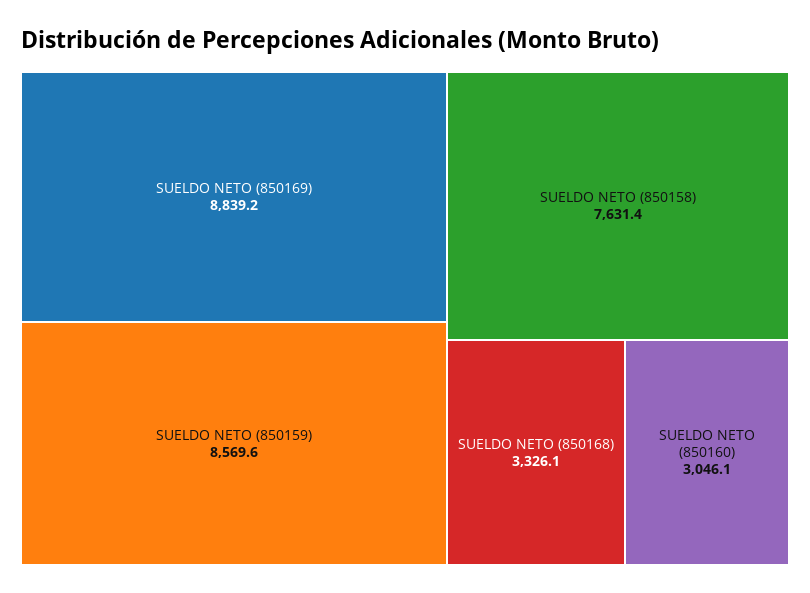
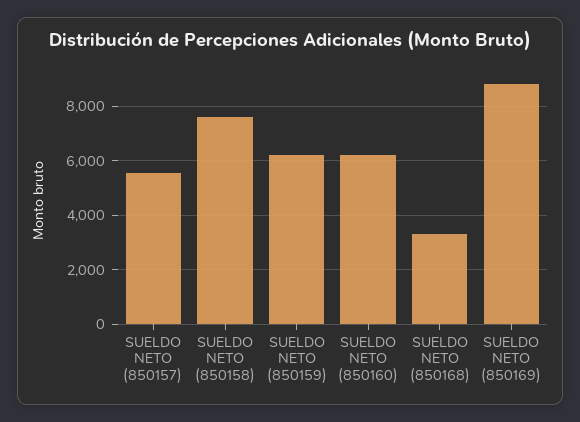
  {
    "SUELDO NETO (850169)": 8839.2,
-   "SUELDO NETO (850159)": 8569.6,
+   "SUELDO NETO (850159)": 6250,
    "SUELDO NETO (850158)": 7631.4,
    "SUELDO NETO (850168)": 3326.1,
-   "SUELDO NETO (850160)": 3046.1
+   "SUELDO NETO (850160)": 6250,
+   "SUELDO NETO (850157)": 5500
  }

